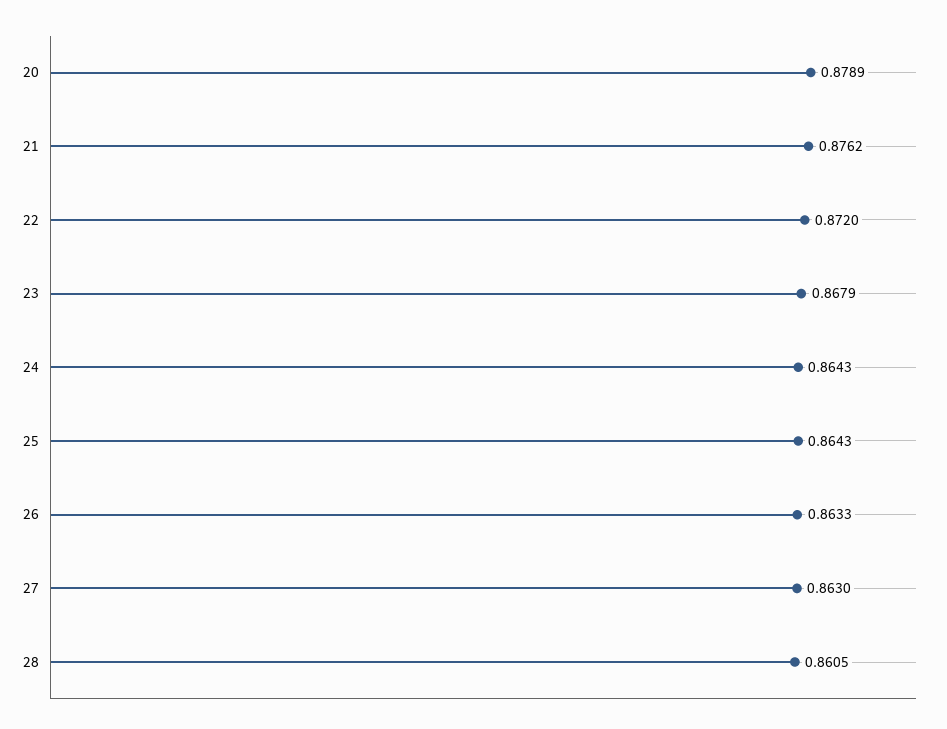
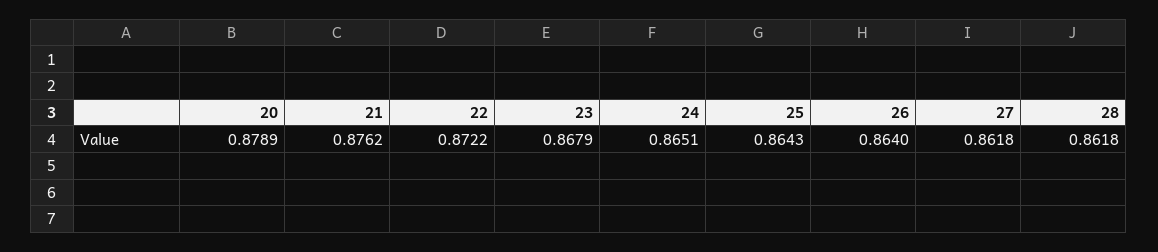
  {
    "20": 0.8789,
    "21": 0.8762,
-   "22": 0.872,
+   "22": 0.8722,
    "23": 0.8679,
-   "24": 0.8643,
+   "24": 0.8651,
    "25": 0.8643,
-   "26": 0.8633,
+   "26": 0.864,
-   "27": 0.863,
+   "27": 0.8618,
-   "28": 0.8605
+   "28": 0.8618
  }

